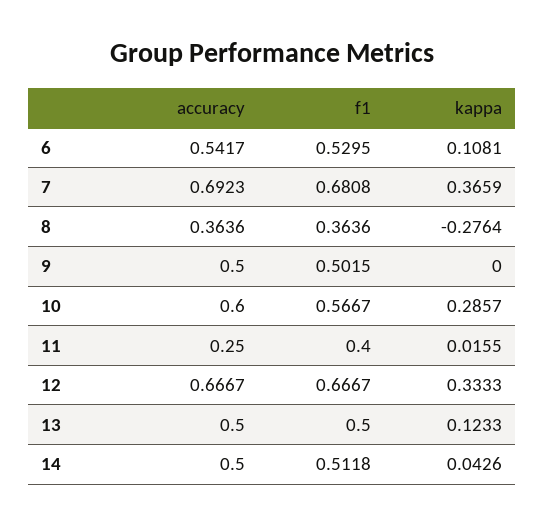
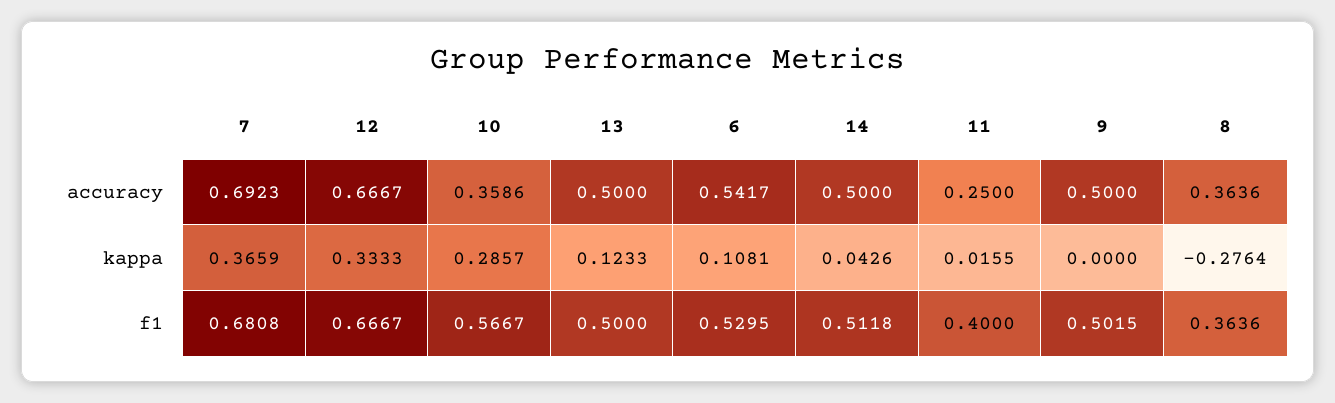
  {
    "accuracy": {
      "6": 0.5417,
      "7": 0.6923,
      "8": 0.3636,
      "9": 0.5,
-     "10": 0.6,
+     "10": 0.3586,
      "11": 0.25,
      "12": 0.6667,
      "13": 0.5,
      "14": 0.5
    },
    "f1": {
      "6": 0.5295,
      "7": 0.6808,
      "8": 0.3636,
      "9": 0.5015,
      "10": 0.5667,
      "11": 0.4,
      "12": 0.6667,
      "13": 0.5,
      "14": 0.5118
    },
    "kappa": {
      "6": 0.1081,
      "7": 0.3659,
      "8": -0.2764,
      "9": 0,
      "10": 0.2857,
      "11": 0.0155,
      "12": 0.3333,
      "13": 0.1233,
      "14": 0.0426
    }
  }

